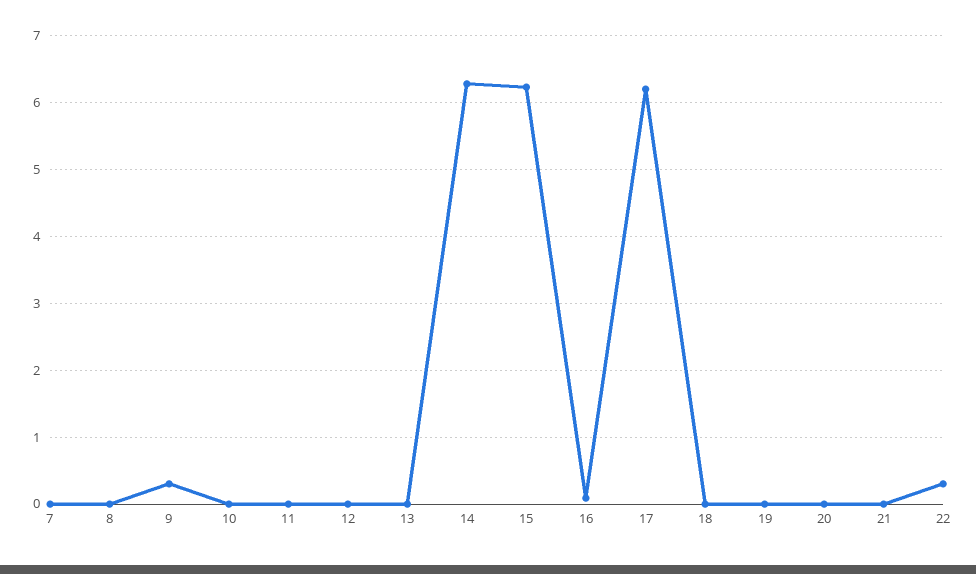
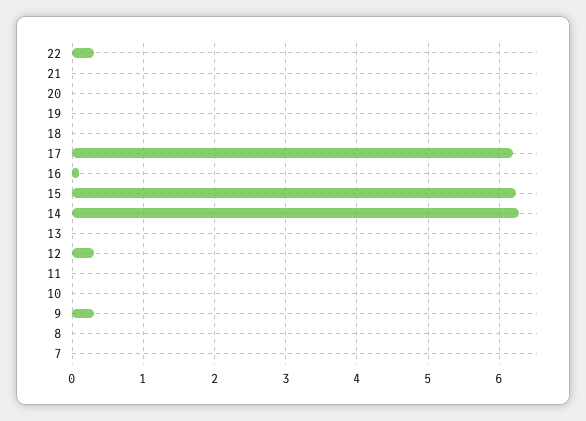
  {
    "7": 0,
    "8": 0,
    "9": 0.3,
    "10": 0,
    "11": 0,
-   "12": 0,
+   "12": 0.3,
    "13": 0,
    "14": 6.3,
    "15": 6.2,
    "16": 0.1,
    "17": 6.2,
    "18": 0,
    "19": 0,
    "20": 0,
    "21": 0,
    "22": 0.3
  }

